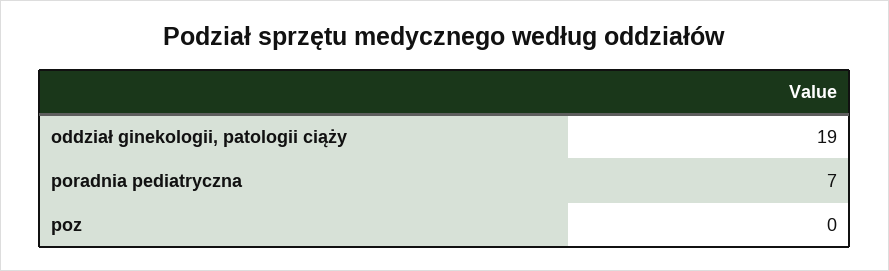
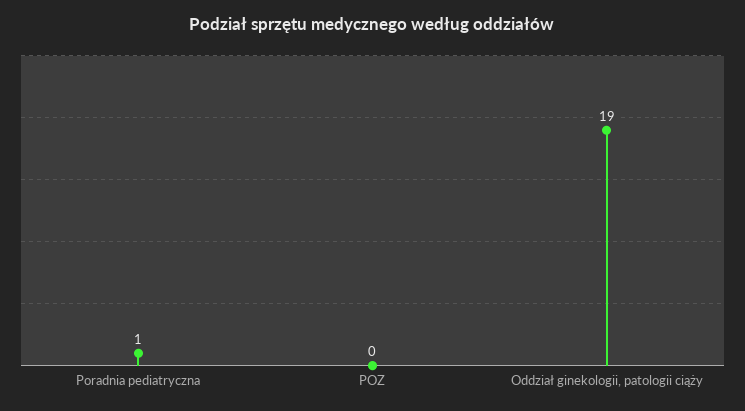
  {
    "oddział ginekologii, patologii ciąży": 19,
-   "poradnia pediatryczna": 7,
+   "poradnia pediatryczna": 1,
    "poz": 0
  }

